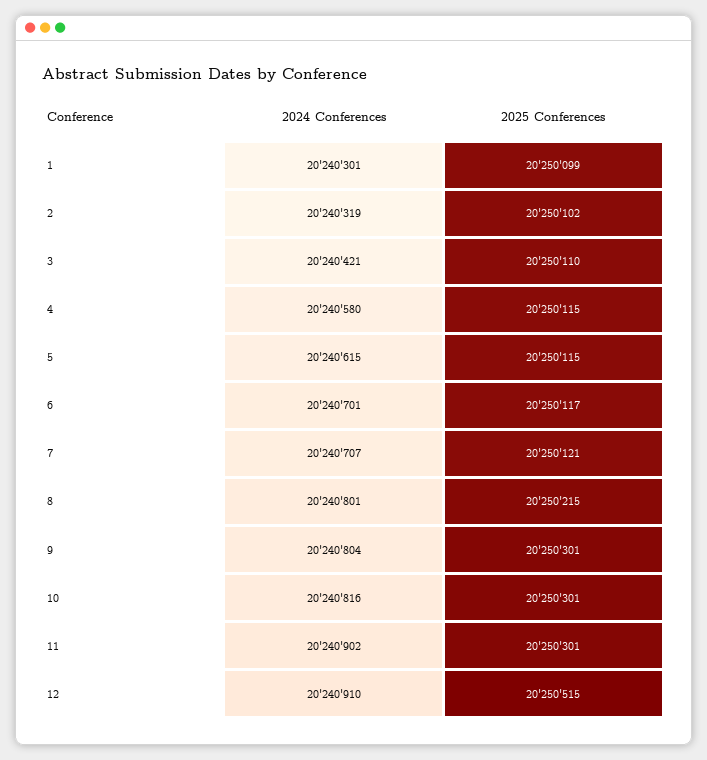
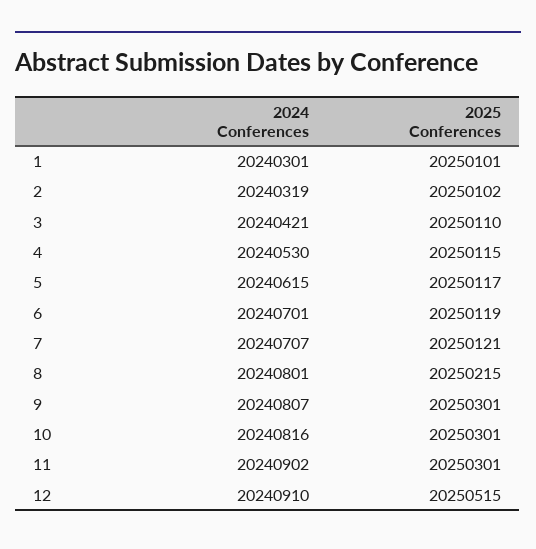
  {
    "2024 Conferences": {
      "1": 20240301,
      "2": 20240319,
      "3": 20240421,
-     "4": 20240580,
+     "4": 20240530,
      "5": 20240615,
      "6": 20240701,
      "7": 20240707,
      "8": 20240801,
-     "9": 20240804,
+     "9": 20240807,
      "10": 20240816,
      "11": 20240902,
      "12": 20240910
    },
    "2025 Conferences": {
-     "1": 20250099,
+     "1": 20250101,
      "2": 20250102,
      "3": 20250110,
      "4": 20250115,
-     "5": 20250115,
+     "5": 20250117,
-     "6": 20250117,
+     "6": 20250119,
      "7": 20250121,
      "8": 20250215,
      "9": 20250301,
      "10": 20250301,
      "11": 20250301,
      "12": 20250515
    }
  }

